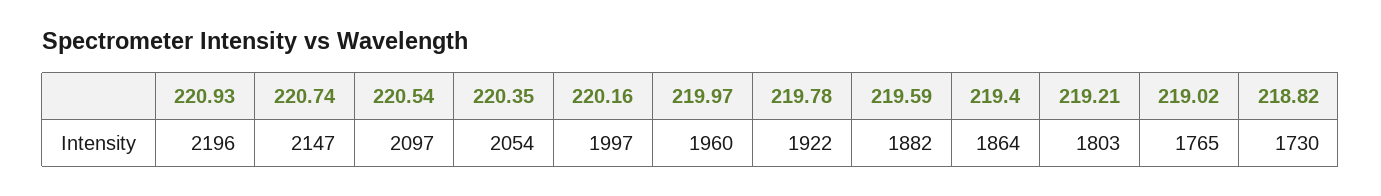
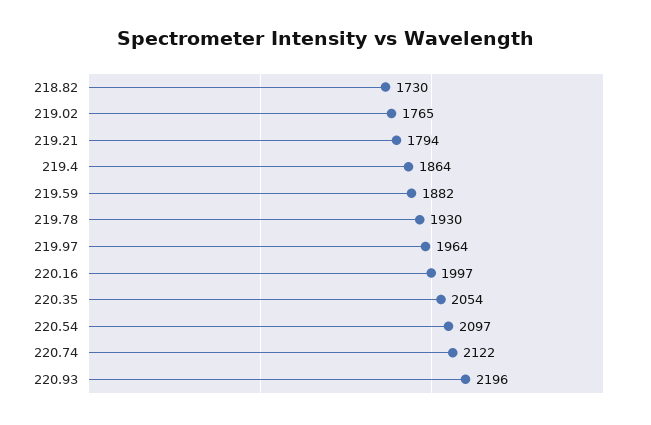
  {
    "220.93": 2196,
-   "220.74": 2147,
+   "220.74": 2122,
    "220.54": 2097,
    "220.35": 2054,
    "220.16": 1997,
-   "219.97": 1960,
+   "219.97": 1964,
-   "219.78": 1922,
+   "219.78": 1930,
    "219.59": 1882,
    "219.4": 1864,
-   "219.21": 1803,
+   "219.21": 1794,
    "219.02": 1765,
    "218.82": 1730
  }

